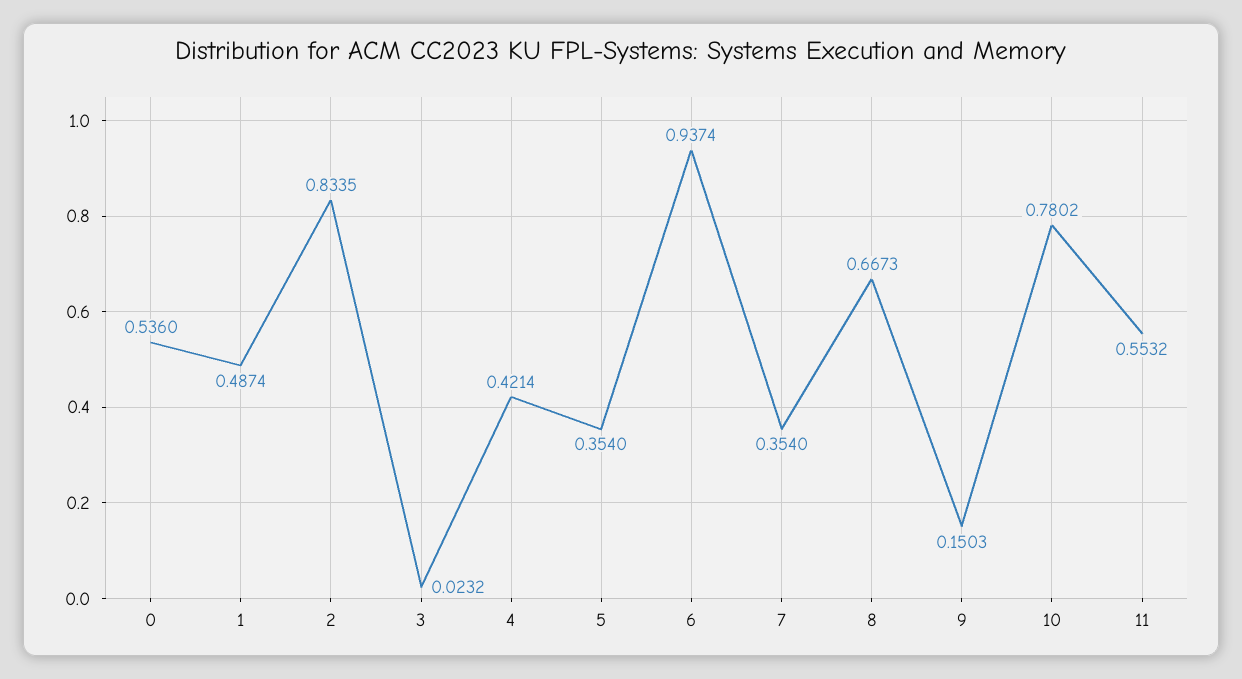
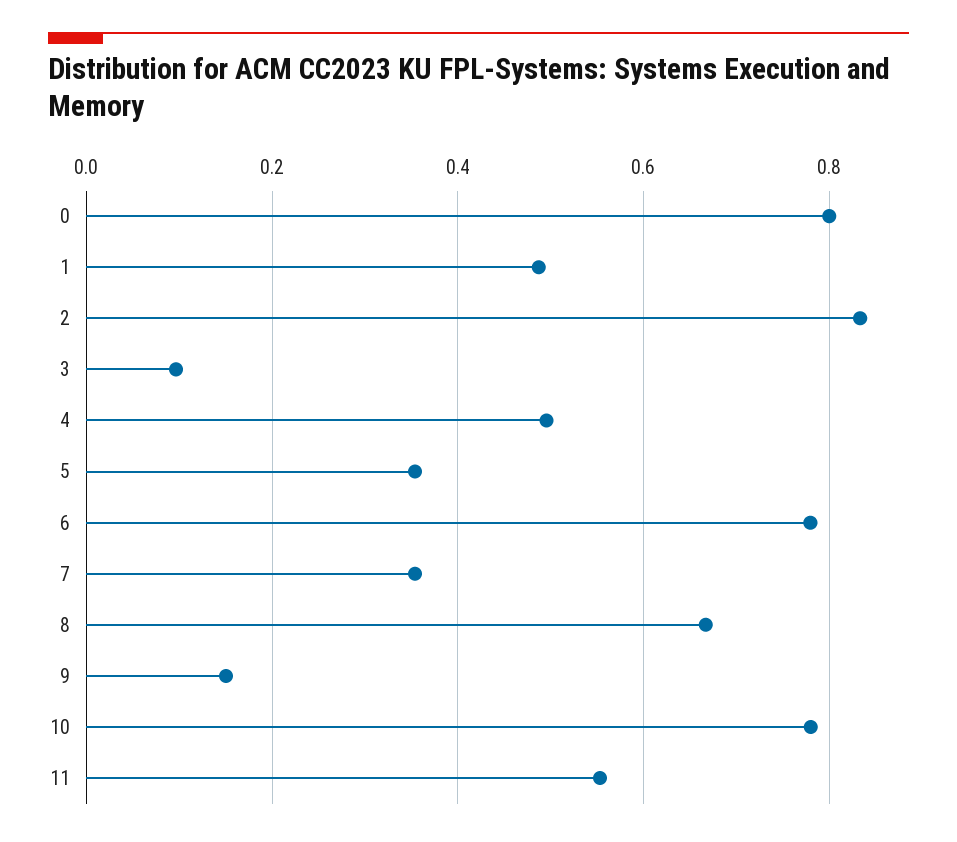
  {
-   "0": 0.536,
+   "0": 0.8,
    "1": 0.4874,
    "2": 0.8335,
-   "3": 0.0232,
+   "3": 0.1,
-   "4": 0.4214,
+   "4": 0.5,
    "5": 0.354,
-   "6": 0.9374,
+   "6": 0.78,
    "7": 0.354,
    "8": 0.6673,
    "9": 0.1503,
    "10": 0.7802,
    "11": 0.5532
  }

